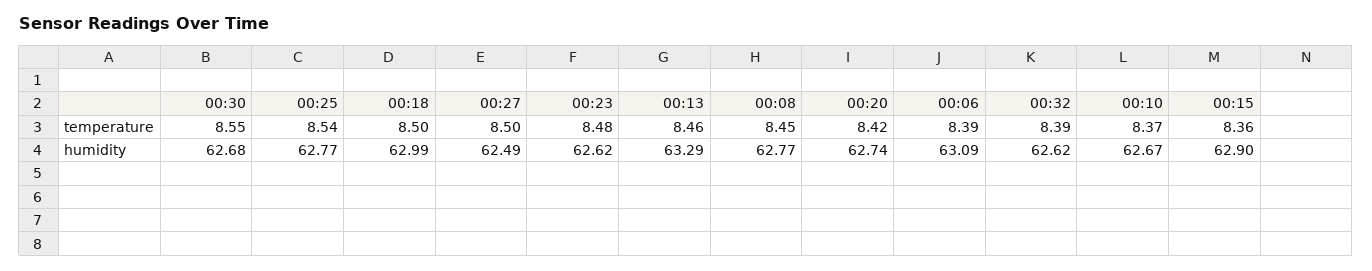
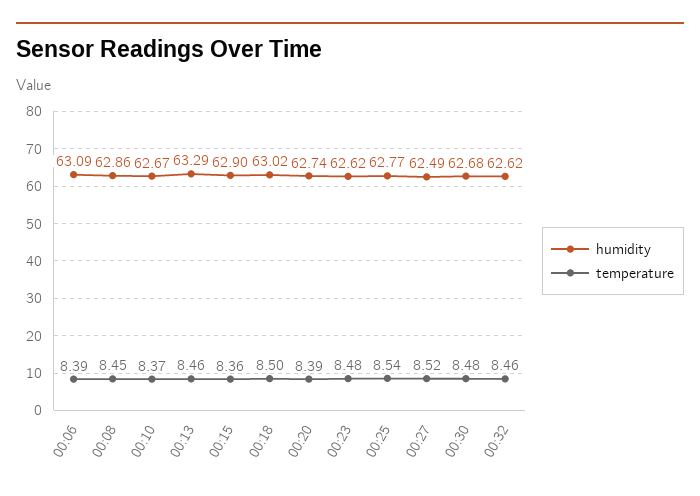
  {
    "temperature": {
-     "00:30": 8.55,
+     "00:30": 8.48,
      "00:25": 8.54,
      "00:18": 8.5,
-     "00:27": 8.5,
+     "00:27": 8.52,
      "00:23": 8.48,
      "00:13": 8.46,
      "00:08": 8.45,
-     "00:20": 8.42,
+     "00:20": 8.39,
      "00:06": 8.39,
-     "00:32": 8.39,
+     "00:32": 8.46,
      "00:10": 8.37,
      "00:15": 8.36
    },
    "humidity": {
      "00:30": 62.68,
      "00:25": 62.77,
-     "00:18": 62.99,
+     "00:18": 63.02,
      "00:27": 62.49,
      "00:23": 62.62,
      "00:13": 63.29,
-     "00:08": 62.77,
+     "00:08": 62.86,
      "00:20": 62.74,
      "00:06": 63.09,
      "00:32": 62.62,
      "00:10": 62.67,
      "00:15": 62.9
    }
  }

